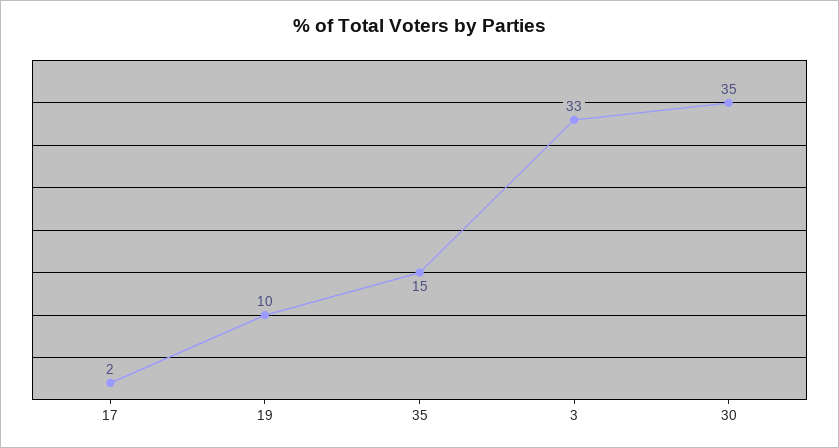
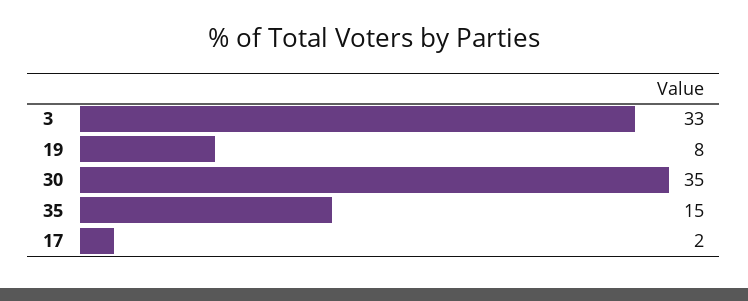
  {
    "17": 2,
-   "19": 10,
+   "19": 8,
    "35": 15,
    "3": 33,
    "30": 35
  }

